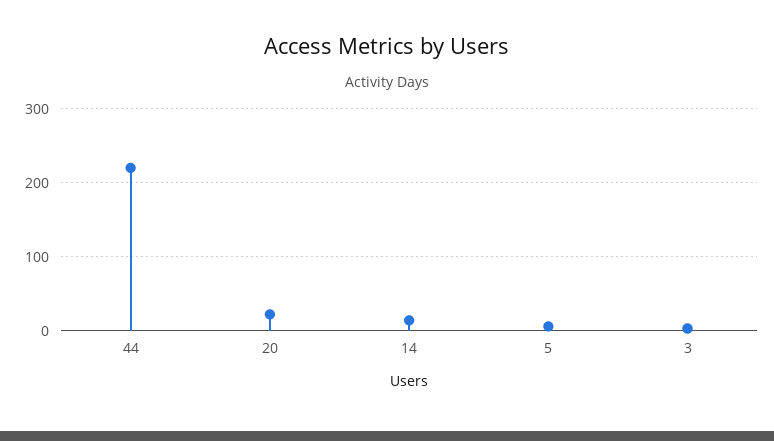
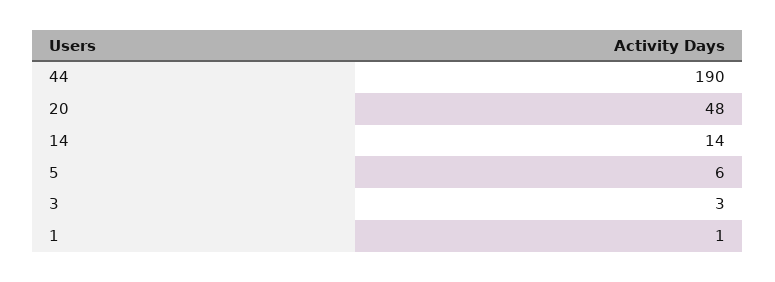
  {
-   "44": 220,
+   "44": 190,
-   "20": 20,
+   "20": 48,
    "14": 14,
    "5": 6,
-   "3": 3
+   "3": 3,
+   "1": 1
  }

